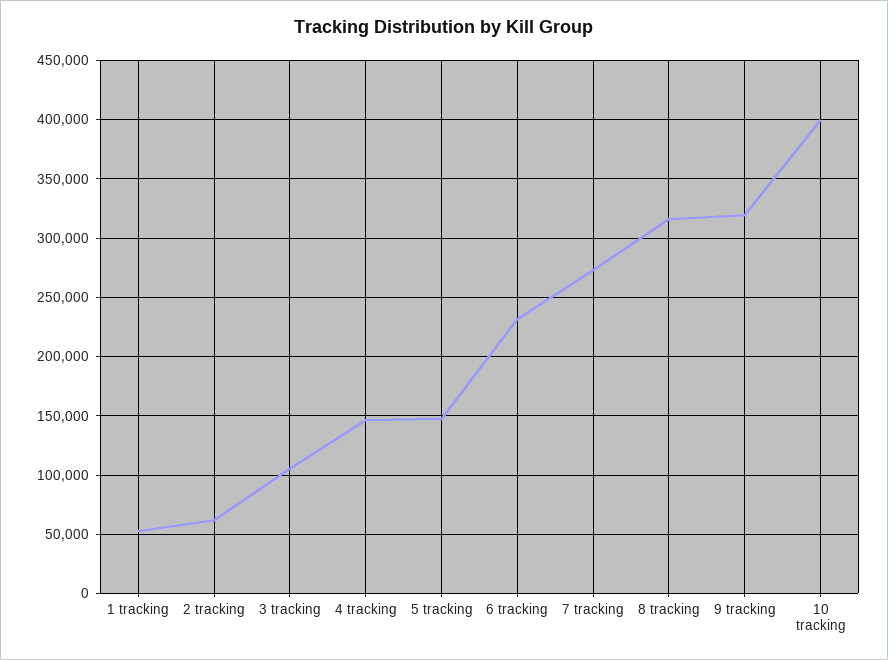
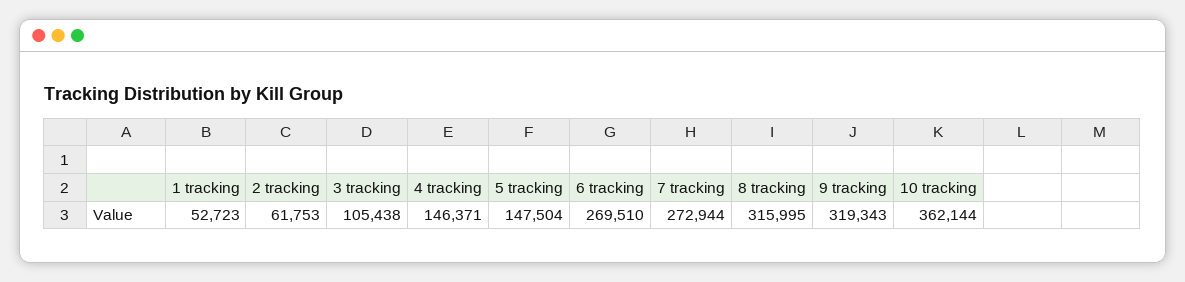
  {
    "1 tracking": 52723,
    "2 tracking": 61753,
    "3 tracking": 105438,
    "4 tracking": 146371,
    "5 tracking": 147504,
-   "6 tracking": 230000,
+   "6 tracking": 269510,
    "7 tracking": 272944,
    "8 tracking": 315995,
    "9 tracking": 319343,
-   "10 tracking": 400000
+   "10 tracking": 362144
  }

